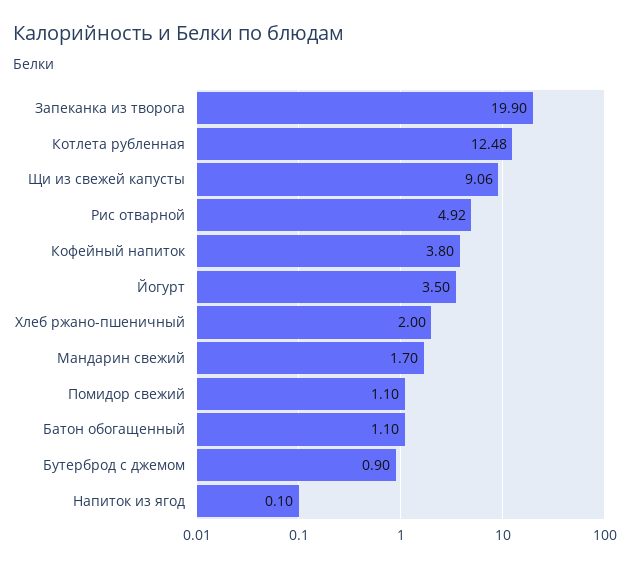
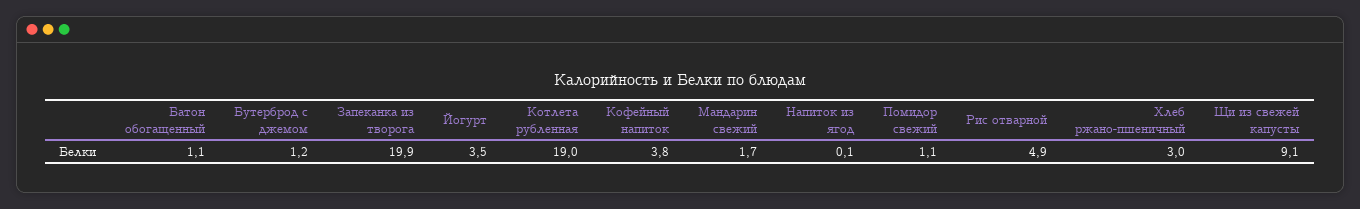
  {
    "Запеканка из творога": 19.9,
-   "Котлета рубленная": 12.48,
+   "Котлета рубленная": 19,
    "Щи из свежей капусты": 9.06,
    "Рис отварной": 4.92,
    "Кофейный напиток": 3.8,
    "Йогурт": 3.5,
-   "Хлеб ржано-пшеничный": 2,
+   "Хлеб ржано-пшеничный": 3,
    "Мандарин свежий": 1.7,
    "Помидор свежий": 1.1,
    "Батон обогащенный": 1.1,
-   "Бутерброд с джемом": 0.9,
+   "Бутерброд с джемом": 1.2,
    "Напиток из ягод": 0.1
  }

